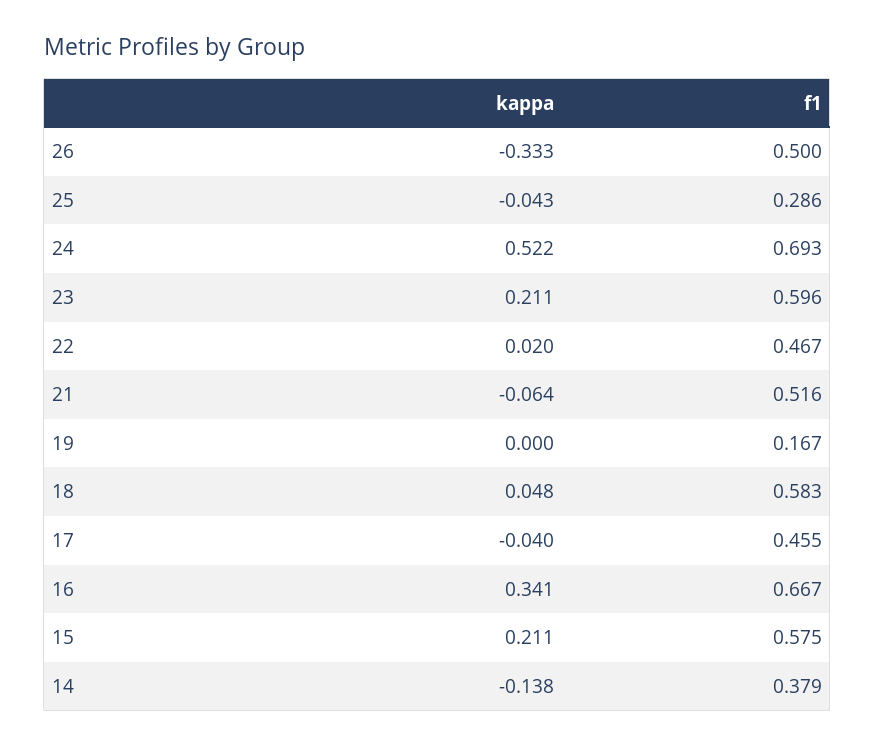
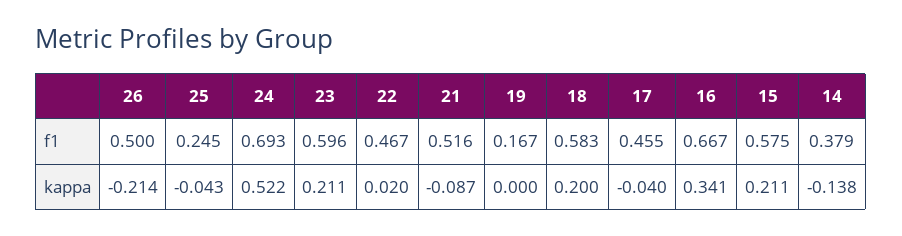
  {
    "kappa": {
-     "26": -0.333,
+     "26": -0.214,
      "25": -0.043,
      "24": 0.522,
      "23": 0.211,
      "22": 0.02,
-     "21": -0.064,
+     "21": -0.087,
      "19": 0,
-     "18": 0.048,
+     "18": 0.2,
      "17": -0.04,
      "16": 0.341,
      "15": 0.211,
      "14": -0.138
    },
    "f1": {
      "26": 0.5,
-     "25": 0.286,
+     "25": 0.245,
      "24": 0.693,
      "23": 0.596,
      "22": 0.467,
      "21": 0.516,
      "19": 0.167,
      "18": 0.583,
      "17": 0.455,
      "16": 0.667,
      "15": 0.575,
      "14": 0.379
    }
  }

